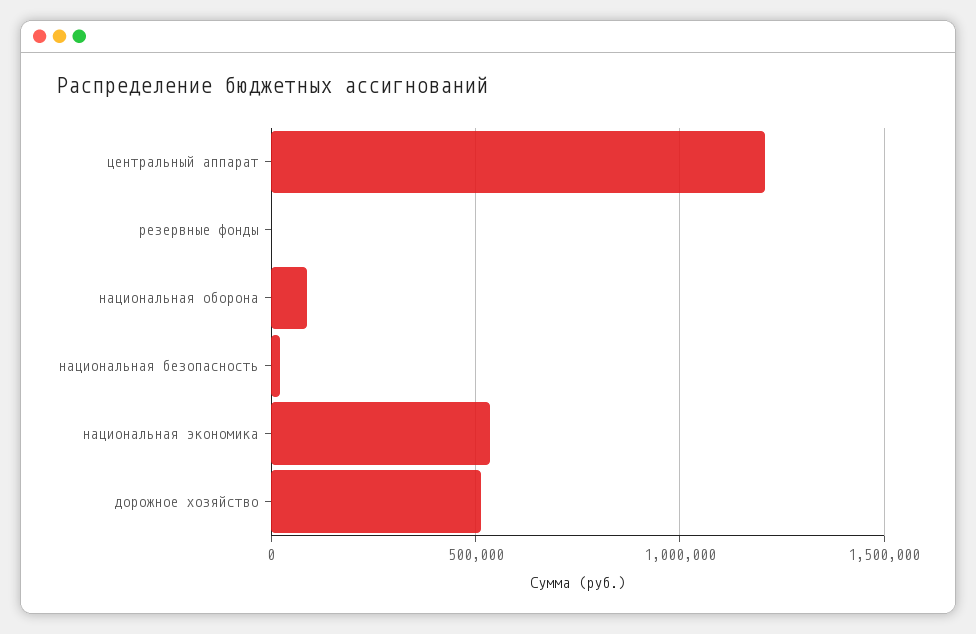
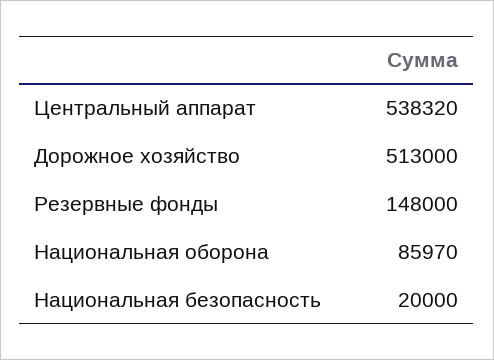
  {
-   "центральный аппарат": 1200000,
+   "центральный аппарат": 538320,
-   "резервные фонды": 0,
+   "резервные фонды": 148000,
    "национальная оборона": 85970,
    "национальная безопасность": 20000,
-   "национальная экономика": 550000,
    "дорожное хозяйство": 513000
  }

